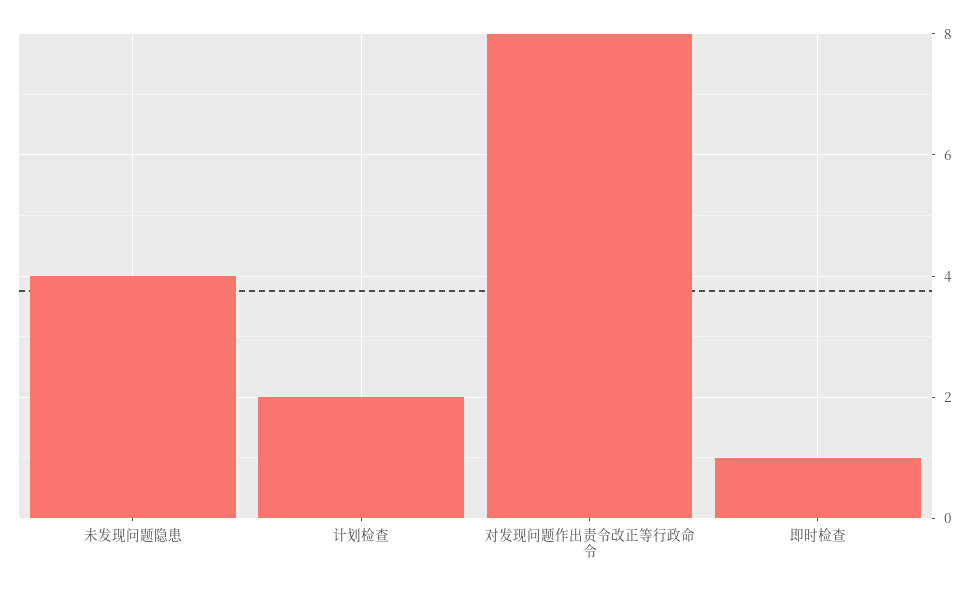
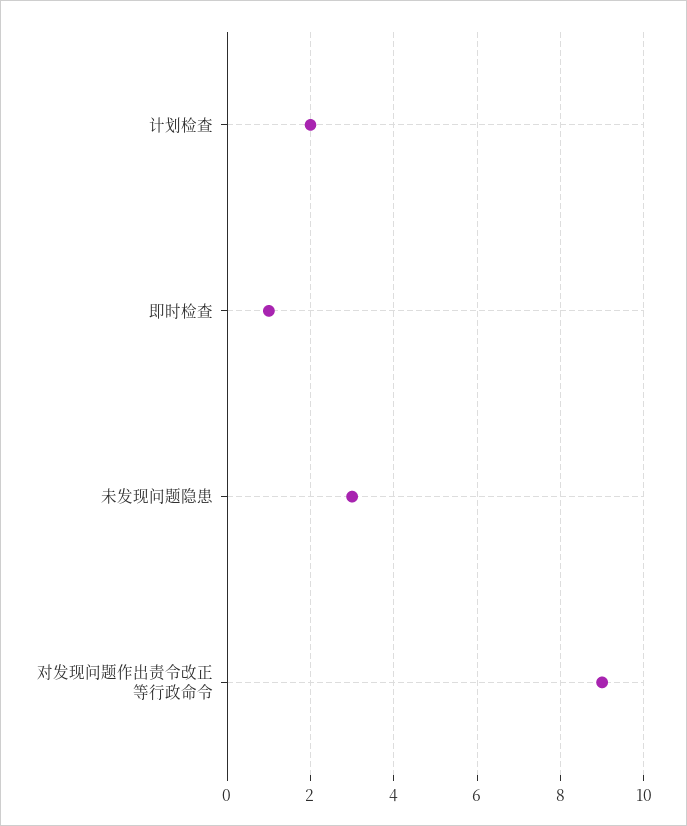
  {
-   "未发现问题隐患": 4,
+   "未发现问题隐患": 3,
    "计划检查": 2,
-   "对发现问题作出责令改正等行政命令": 8,
+   "对发现问题作出责令改正等行政命令": 9,
    "即时检查": 1
  }

